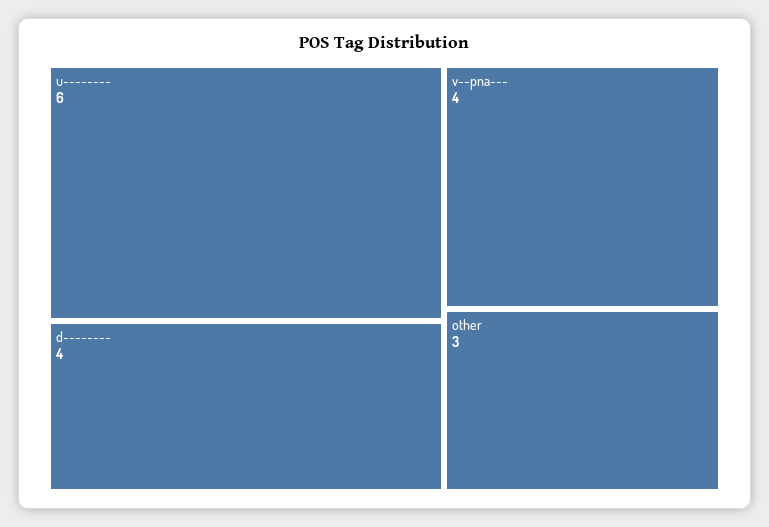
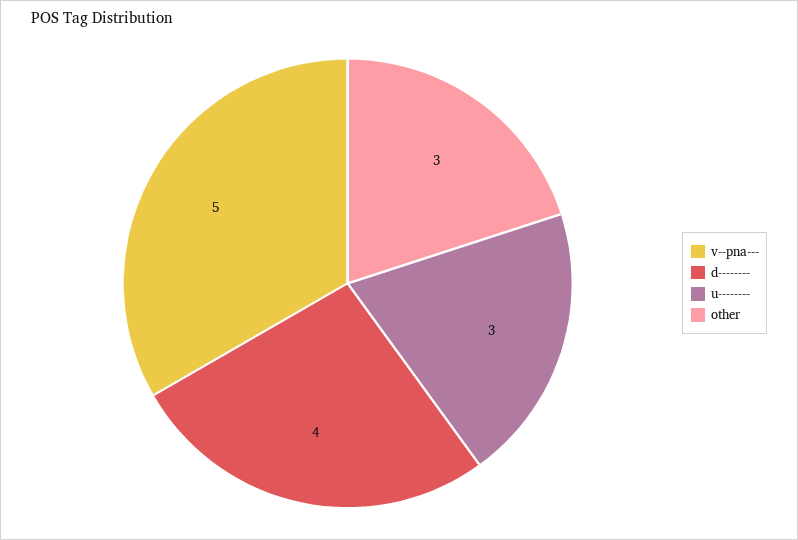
  {
-   "u--------": 6,
+   "u--------": 3,
    "d--------": 4,
-   "v--pna---": 4,
+   "v--pna---": 5,
    "other": 3
  }

